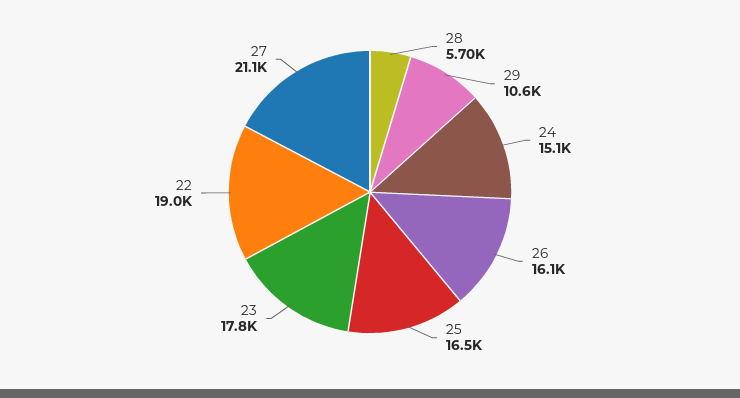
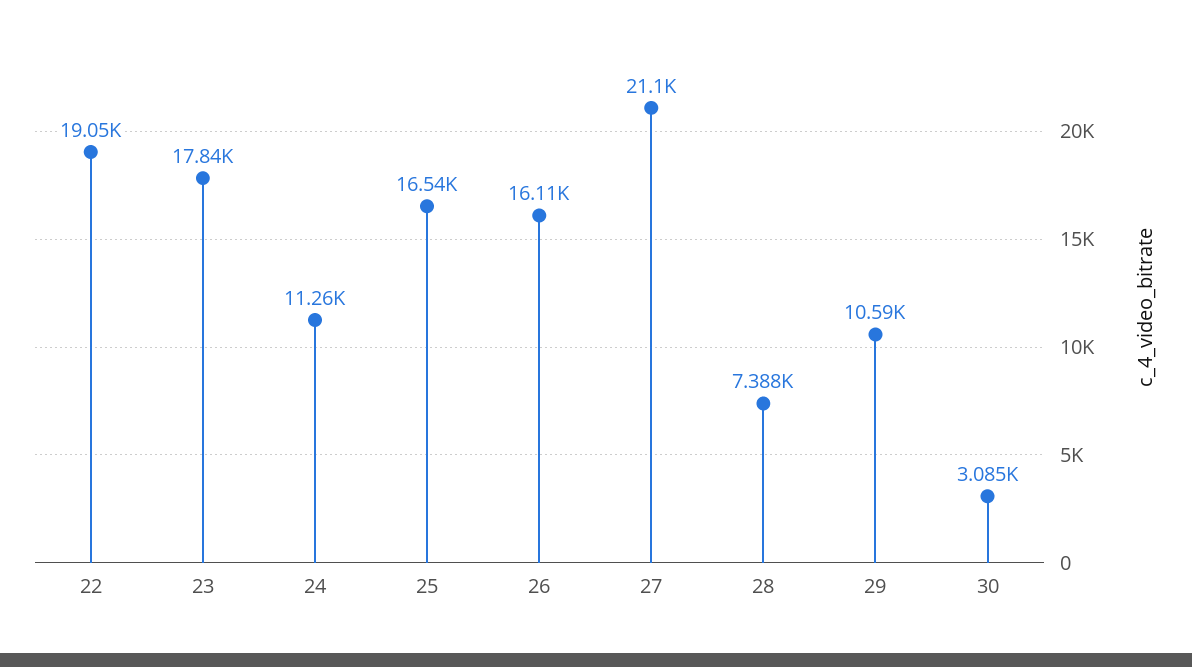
  {
-   "28": 5700,
+   "28": 7388,
    "29": 10590,
-   "24": 15100,
+   "24": 11260,
    "26": 16110,
    "25": 16540,
    "23": 17840,
    "22": 19050,
-   "27": 21100
+   "27": 21100,
+   "30": 3085
  }

